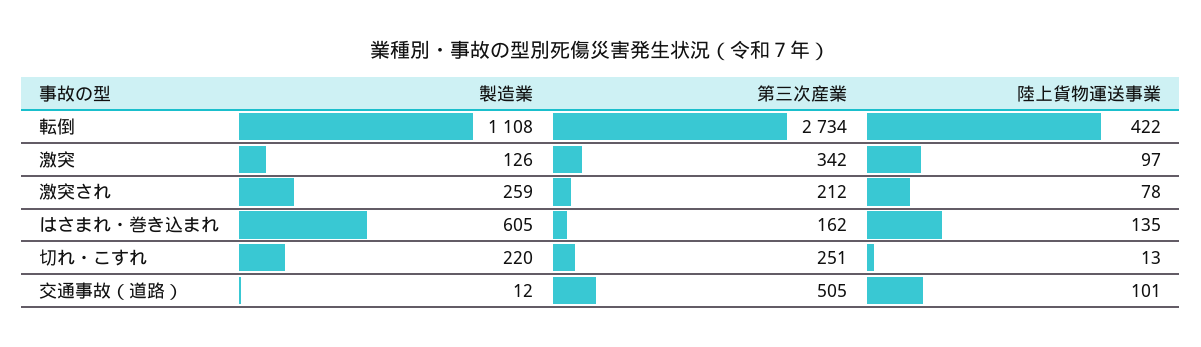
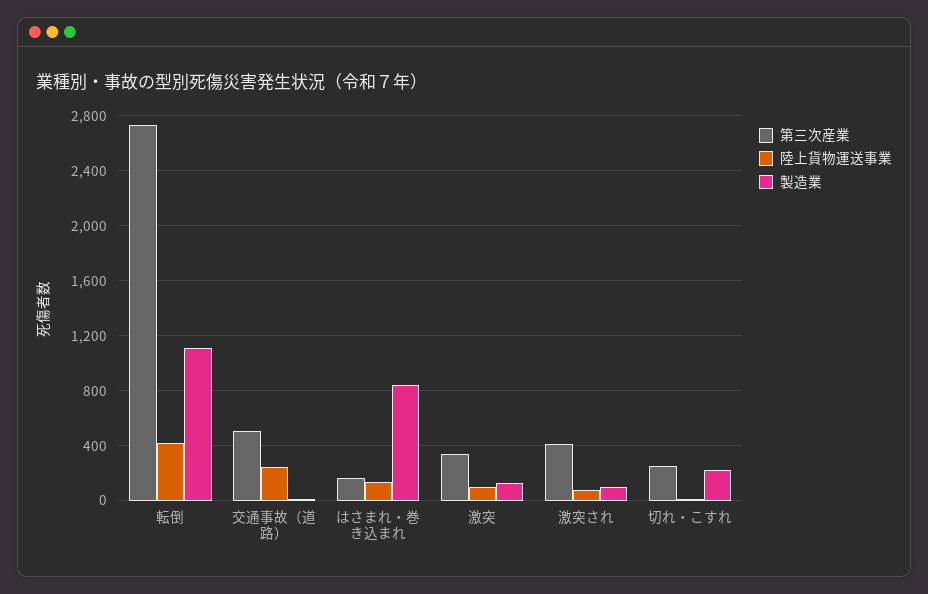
  {
    "製造業": {
      "転倒": 1108,
      "激突": 126,
-     "激突され": 259,
+     "激突され": 100,
-     "はさまれ・巻き込まれ": 605,
+     "はさまれ・巻き込まれ": 850,
      "切れ・こすれ": 220,
      "交通事故（道路）": 12
    },
    "第三次産業": {
      "転倒": 2734,
      "激突": 342,
-     "激突され": 212,
+     "激突され": 400,
      "はさまれ・巻き込まれ": 162,
      "切れ・こすれ": 251,
      "交通事故（道路）": 505
    },
    "陸上貨物運送事業": {
      "転倒": 422,
      "激突": 97,
      "激突され": 78,
      "はさまれ・巻き込まれ": 135,
      "切れ・こすれ": 13,
-     "交通事故（道路）": 101
+     "交通事故（道路）": 250
    }
  }

